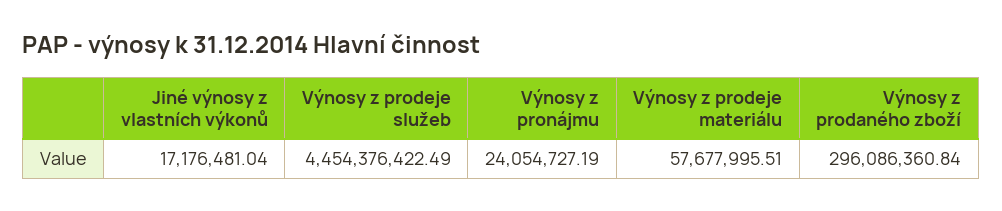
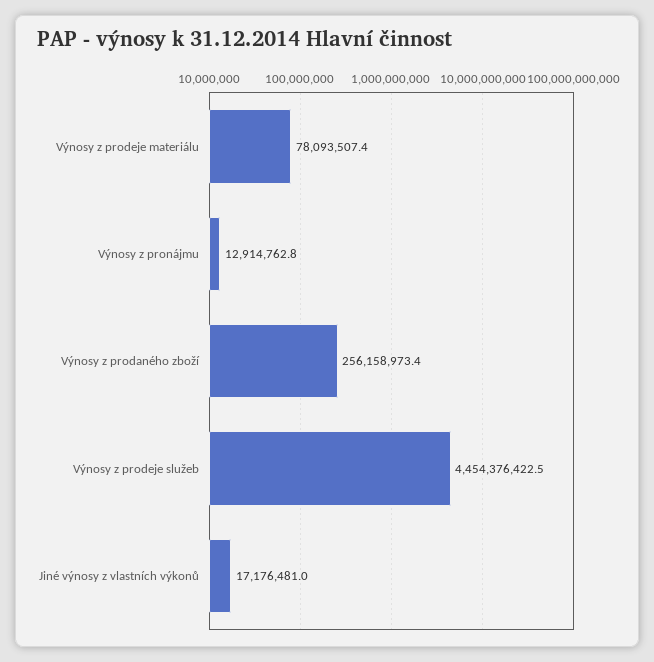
  {
    "Jiné výnosy z vlastních výkonů": 17176481.04,
    "Výnosy z prodeje služeb": 4454376422.49,
-   "Výnosy z pronájmu": 24054727.19,
+   "Výnosy z pronájmu": 12914762.8,
-   "Výnosy z prodeje materiálu": 57677995.51,
+   "Výnosy z prodeje materiálu": 78093507.4,
-   "Výnosy z prodaného zboží": 296086360.84
+   "Výnosy z prodaného zboží": 256158973.4
  }

